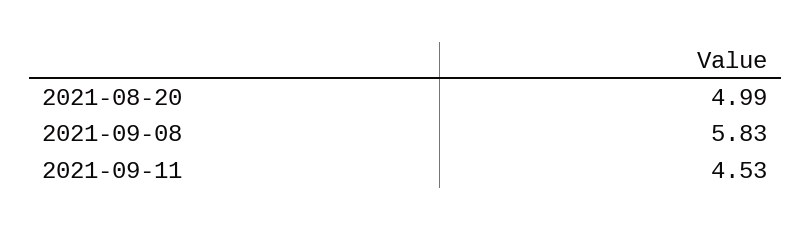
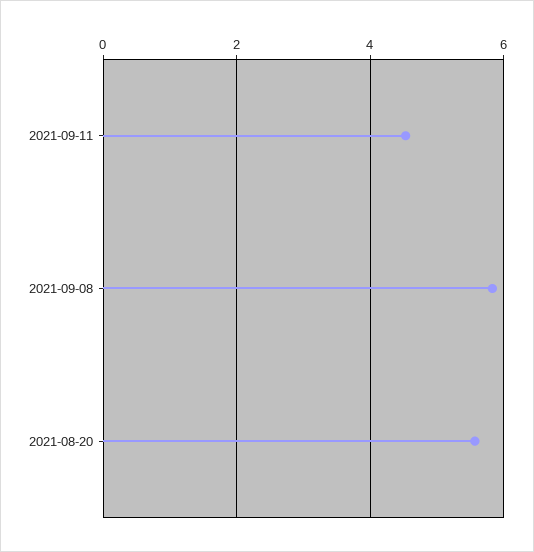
  {
-   "2021-08-20": 4.99,
+   "2021-08-20": 5.6,
    "2021-09-08": 5.83,
    "2021-09-11": 4.53
  }

